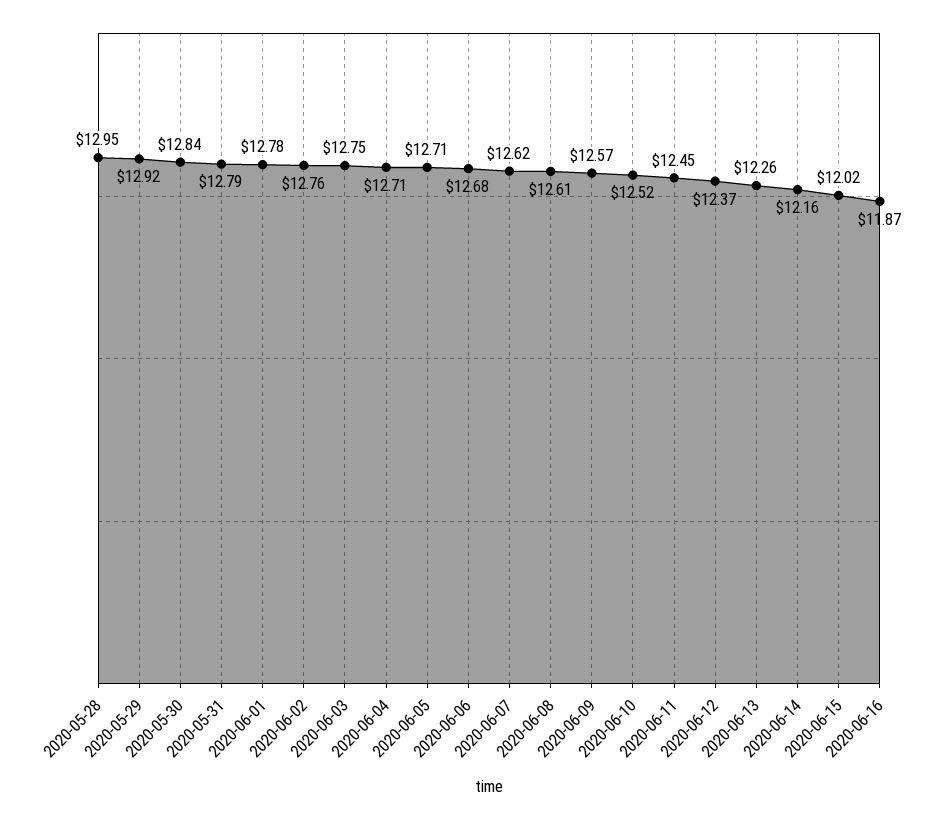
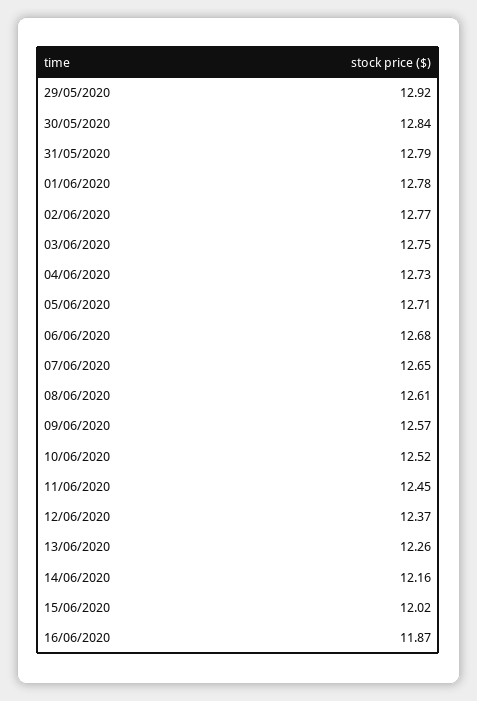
  {
-   "2020-05-28": 12.95,
    "2020-05-29": 12.92,
    "2020-05-30": 12.84,
    "2020-05-31": 12.79,
    "2020-06-01": 12.78,
-   "2020-06-02": 12.76,
+   "2020-06-02": 12.77,
    "2020-06-03": 12.75,
-   "2020-06-04": 12.71,
+   "2020-06-04": 12.73,
    "2020-06-05": 12.71,
    "2020-06-06": 12.68,
-   "2020-06-07": 12.62,
+   "2020-06-07": 12.65,
    "2020-06-08": 12.61,
    "2020-06-09": 12.57,
    "2020-06-10": 12.52,
    "2020-06-11": 12.45,
    "2020-06-12": 12.37,
    "2020-06-13": 12.26,
    "2020-06-14": 12.16,
    "2020-06-15": 12.02,
    "2020-06-16": 11.87
  }

